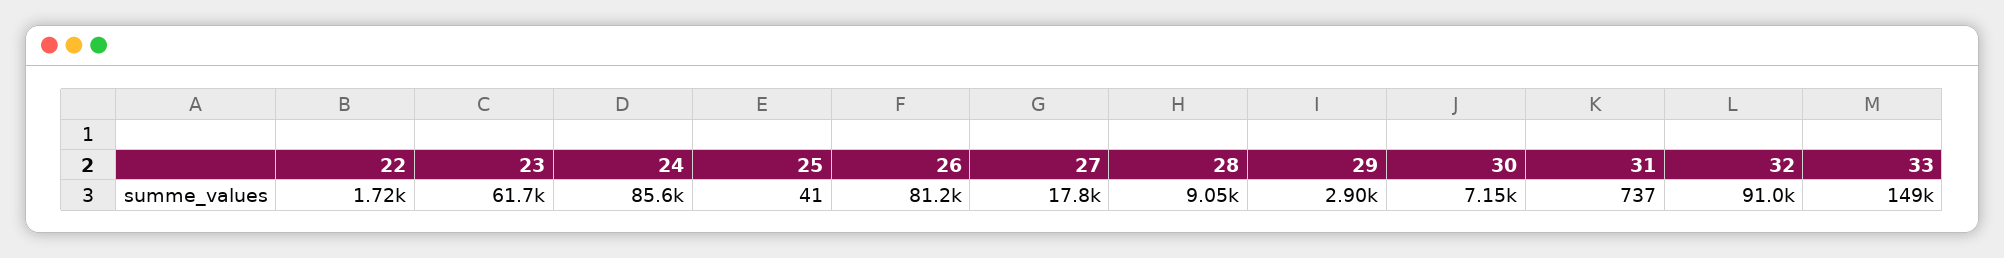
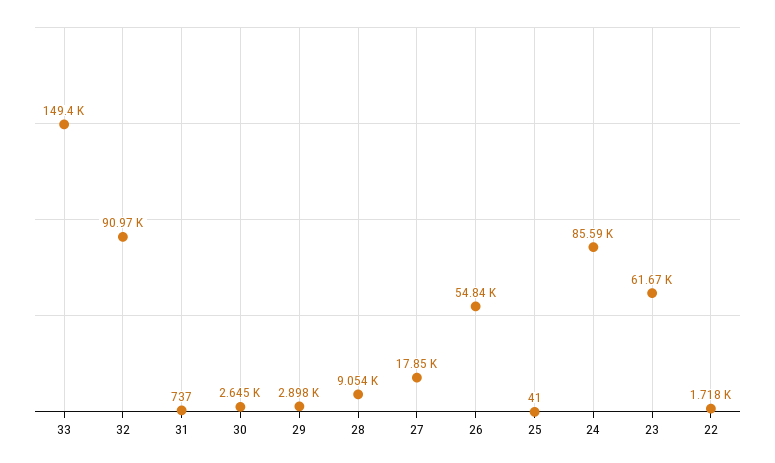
  {
    "22": 1718,
    "23": 61670,
    "24": 85590,
    "25": 41,
-   "26": 81200,
+   "26": 54840,
    "27": 17850,
    "28": 9054,
    "29": 2898,
-   "30": 7150,
+   "30": 2645,
    "31": 737,
    "32": 90970,
    "33": 149400
  }

